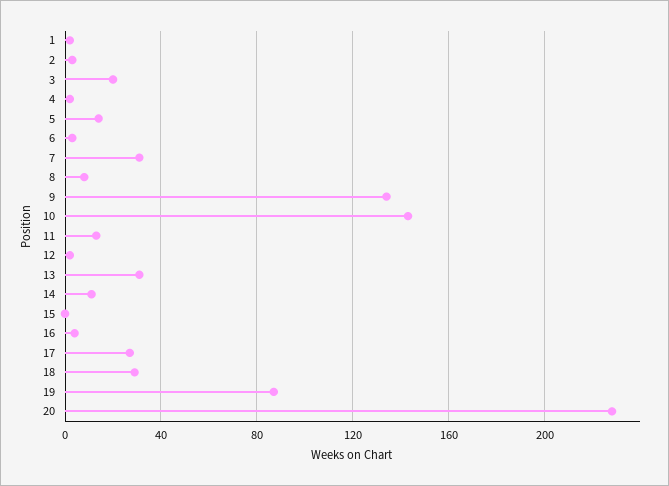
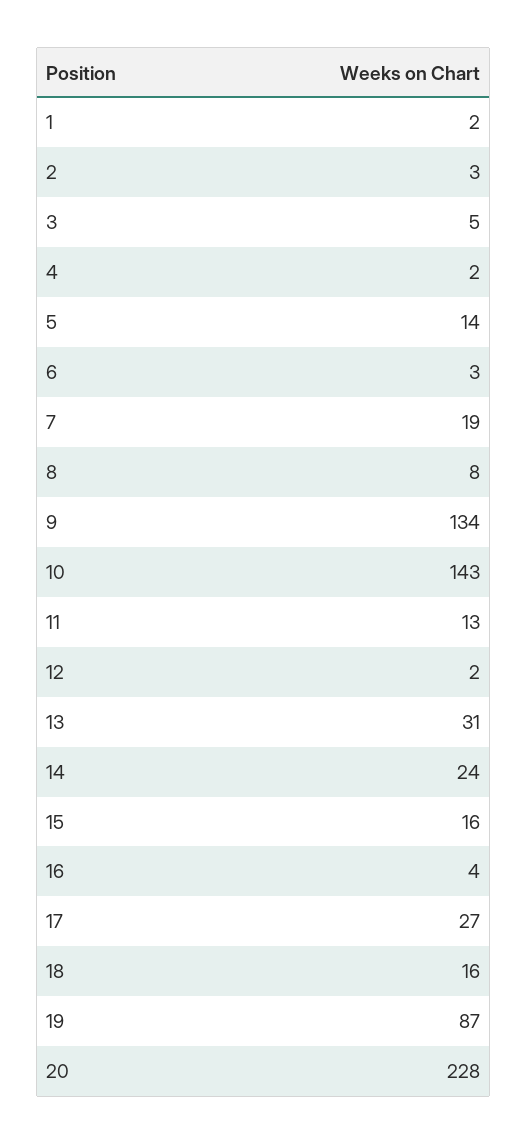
  {
    "1": 2,
    "2": 3,
-   "3": 20,
+   "3": 5,
    "4": 2,
    "5": 14,
    "6": 3,
-   "7": 30,
+   "7": 19,
    "8": 8,
    "9": 134,
    "10": 143,
    "11": 13,
    "12": 2,
    "13": 31,
-   "14": 10,
+   "14": 24,
-   "15": 0,
+   "15": 16,
    "16": 4,
    "17": 27,
-   "18": 30,
+   "18": 16,
    "19": 87,
    "20": 228
  }

